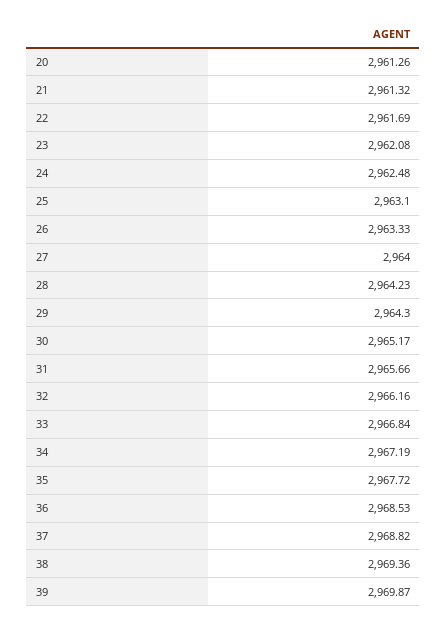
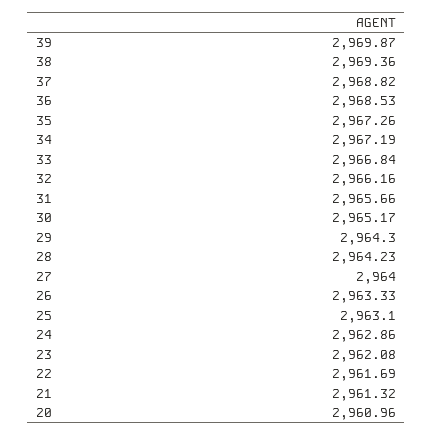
  {
-   "20": 2961.26,
+   "20": 2960.96,
    "21": 2961.32,
    "22": 2961.69,
    "23": 2962.08,
-   "24": 2962.48,
+   "24": 2962.86,
    "25": 2963.1,
    "26": 2963.33,
    "27": 2964,
    "28": 2964.23,
    "29": 2964.3,
    "30": 2965.17,
    "31": 2965.66,
    "32": 2966.16,
    "33": 2966.84,
    "34": 2967.19,
-   "35": 2967.72,
+   "35": 2967.26,
    "36": 2968.53,
    "37": 2968.82,
    "38": 2969.36,
    "39": 2969.87
  }

